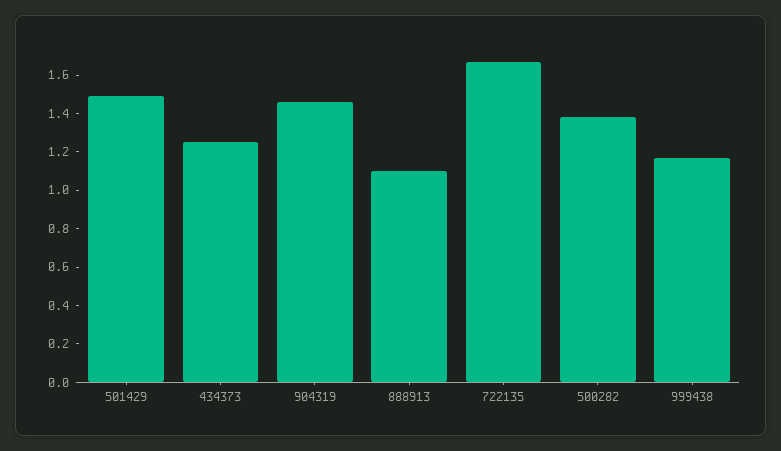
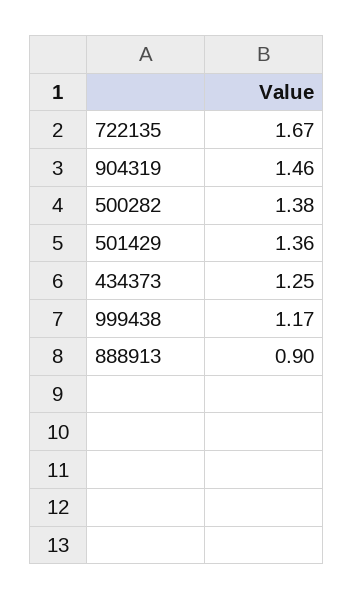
  {
-   "501429": 1.5,
+   "501429": 1.36,
    "434373": 1.25,
    "904319": 1.46,
-   "888913": 1.1,
+   "888913": 0.9,
    "722135": 1.67,
    "500282": 1.38,
    "999438": 1.17
  }

